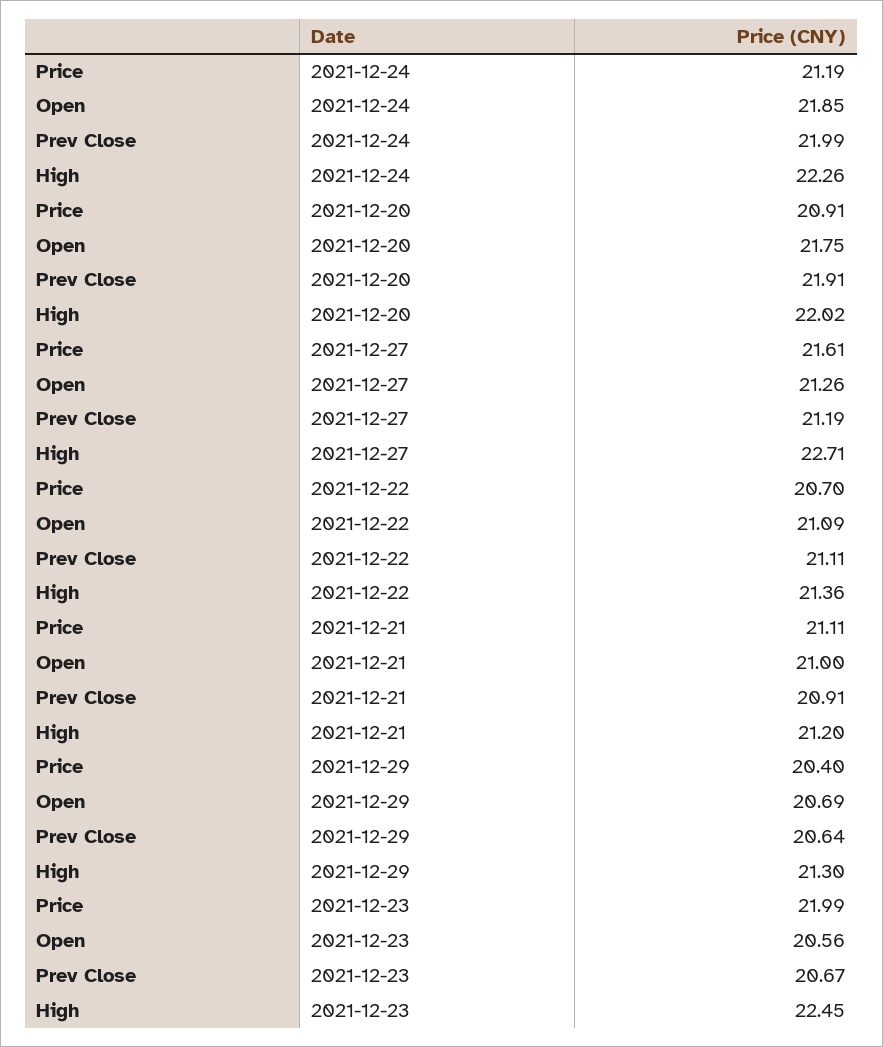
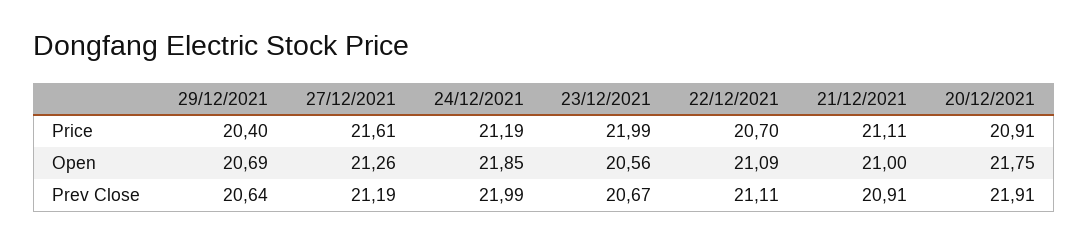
  {
    "Price": {
      "2021-12-24": 21.19,
      "2021-12-20": 20.91,
      "2021-12-27": 21.61,
      "2021-12-22": 20.7,
      "2021-12-21": 21.11,
      "2021-12-29": 20.4,
      "2021-12-23": 21.99
    },
    "Open": {
      "2021-12-24": 21.85,
      "2021-12-20": 21.75,
      "2021-12-27": 21.26,
      "2021-12-22": 21.09,
      "2021-12-21": 21,
      "2021-12-29": 20.69,
      "2021-12-23": 20.56
    },
    "Prev Close": {
      "2021-12-24": 21.99,
      "2021-12-20": 21.91,
      "2021-12-27": 21.19,
      "2021-12-22": 21.11,
      "2021-12-21": 20.91,
      "2021-12-29": 20.64,
      "2021-12-23": 20.67
-   },
+   }
-   "High": {
-     "2021-12-24": 22.26,
-     "2021-12-20": 22.02,
-     "2021-12-27": 22.71,
-     "2021-12-22": 21.36,
-     "2021-12-21": 21.2,
-     "2021-12-29": 21.3,
-     "2021-12-23": 22.45
-   }
  }

